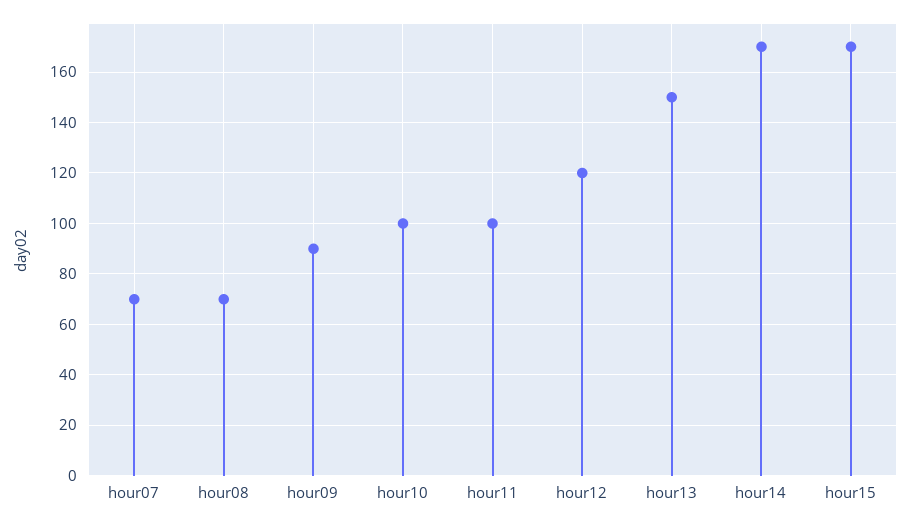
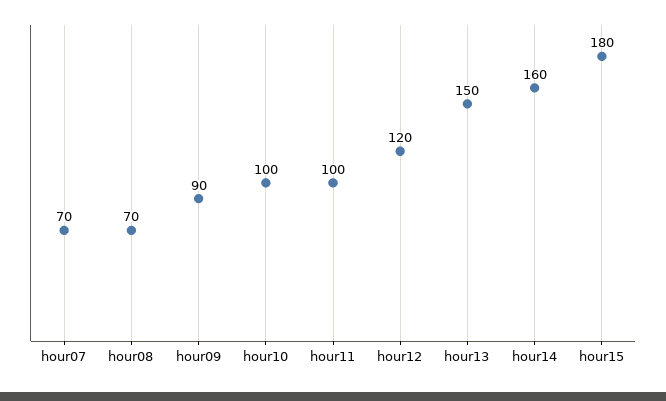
  {
    "hour07": 70,
    "hour08": 70,
    "hour09": 90,
    "hour10": 100,
    "hour11": 100,
    "hour12": 120,
    "hour13": 150,
-   "hour14": 170,
+   "hour14": 160,
-   "hour15": 170
+   "hour15": 180
  }

